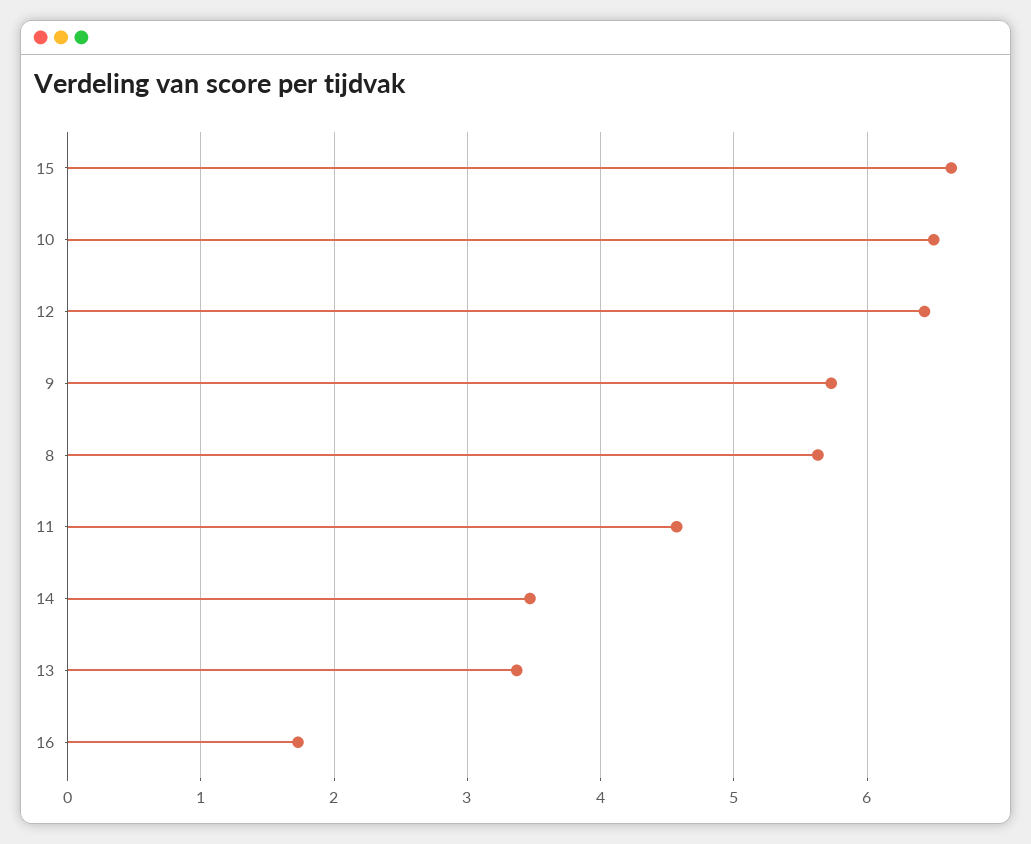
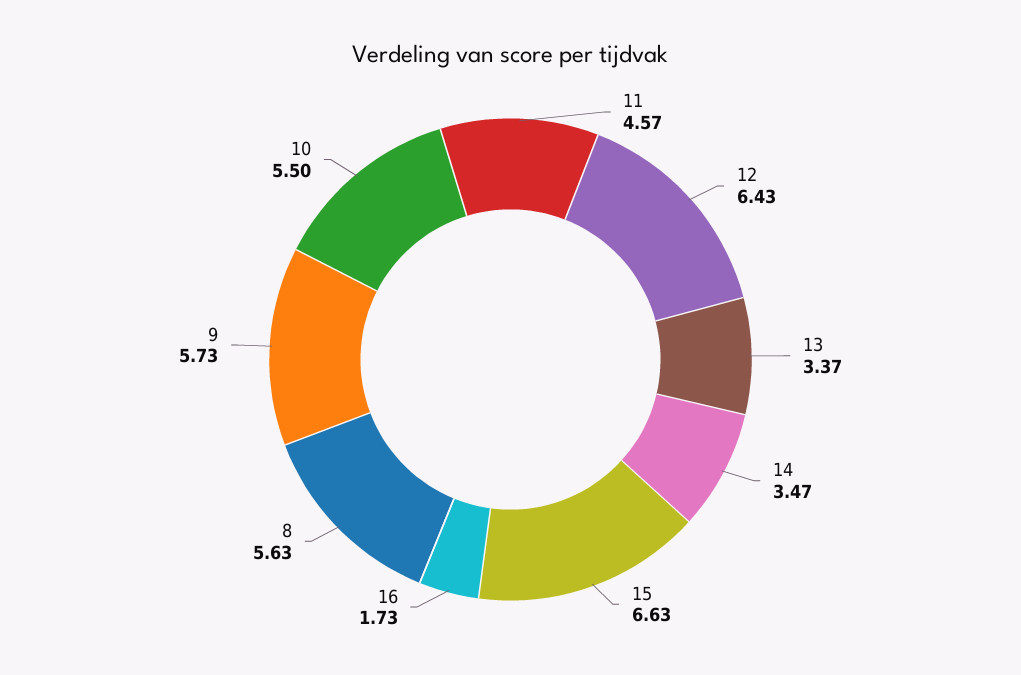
  {
    "15": 6.63,
-   "10": 6.5,
+   "10": 5.5,
    "12": 6.43,
    "9": 5.73,
    "8": 5.63,
    "11": 4.57,
    "14": 3.47,
    "13": 3.37,
    "16": 1.73
  }

